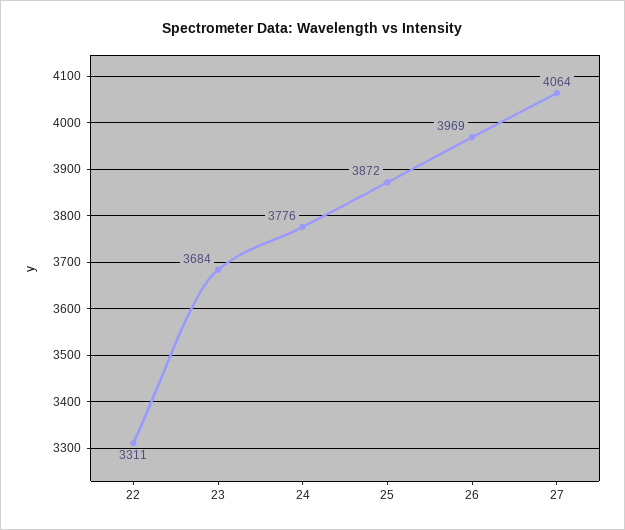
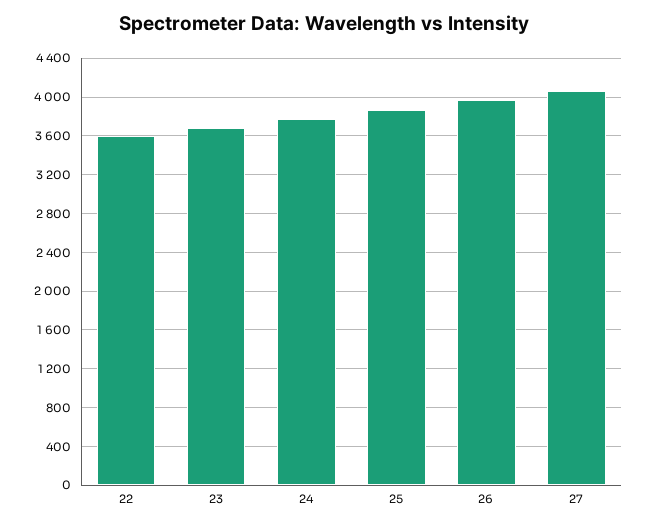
  {
-   "22": 3311,
+   "22": 3600,
    "23": 3684,
    "24": 3776,
    "25": 3872,
    "26": 3969,
    "27": 4064
  }

